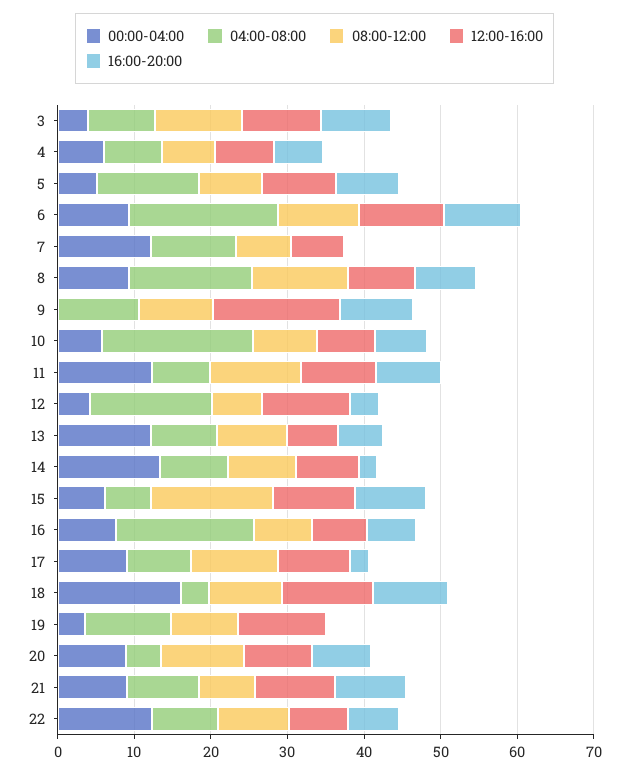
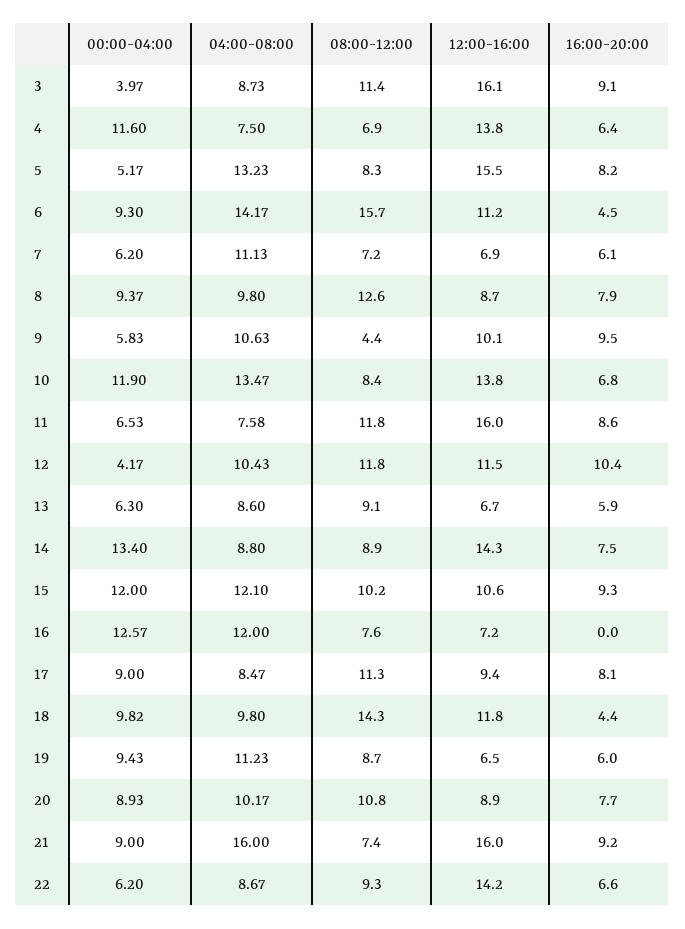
  {
    "00:00-04:00": {
      "3": 3.97,
-     "4": 6,
+     "4": 11.6,
      "5": 5.17,
      "6": 9.3,
-     "7": 12,
+     "7": 6.2,
      "8": 9.37,
-     "9": 0,
+     "9": 5.83,
-     "10": 6,
+     "10": 11.9,
-     "11": 12,
+     "11": 6.53,
      "12": 4.17,
-     "13": 12,
+     "13": 6.3,
      "14": 13.4,
-     "15": 6,
+     "15": 12,
-     "16": 8,
+     "16": 12.57,
      "17": 9,
-     "18": 16,
+     "18": 9.82,
-     "19": 4,
+     "19": 9.43,
      "20": 8.93,
      "21": 9,
-     "22": 12
+     "22": 6.2
    },
    "04:00-08:00": {
      "3": 8.73,
      "4": 7.5,
      "5": 13.23,
-     "6": 20,
+     "6": 14.17,
      "7": 11.13,
-     "8": 16,
+     "8": 9.8,
      "9": 10.63,
-     "10": 20,
+     "10": 13.47,
      "11": 7.58,
-     "12": 16,
+     "12": 10.43,
      "13": 8.6,
      "14": 8.8,
-     "15": 6,
+     "15": 12.1,
-     "16": 18,
+     "16": 12,
      "17": 8.47,
-     "18": 4,
+     "18": 9.8,
      "19": 11.23,
-     "20": 4,
+     "20": 10.17,
-     "21": 10,
+     "21": 16,
      "22": 8.67
    },
    "08:00-12:00": {
      "3": 11.4,
      "4": 6.9,
      "5": 8.3,
-     "6": 10,
+     "6": 15.7,
      "7": 7.2,
      "8": 12.6,
-     "9": 10,
+     "9": 4.4,
      "10": 8.4,
      "11": 11.8,
-     "12": 6,
+     "12": 11.8,
      "13": 9.1,
      "14": 8.9,
-     "15": 16,
+     "15": 10.2,
      "16": 7.6,
      "17": 11.3,
-     "18": 10,
+     "18": 14.3,
      "19": 8.7,
      "20": 10.8,
      "21": 7.4,
      "22": 9.3
    },
    "12:00-16:00": {
-     "3": 10,
+     "3": 16.1,
-     "4": 8,
+     "4": 13.8,
-     "5": 10,
+     "5": 15.5,
      "6": 11.2,
      "7": 6.9,
      "8": 8.7,
-     "9": 16,
+     "9": 10.1,
-     "10": 8,
+     "10": 13.8,
-     "11": 10,
+     "11": 16,
      "12": 11.5,
      "13": 6.7,
-     "14": 8,
+     "14": 14.3,
      "15": 10.6,
      "16": 7.2,
      "17": 9.4,
      "18": 11.8,
-     "19": 12,
+     "19": 6.5,
      "20": 8.9,
-     "21": 10,
+     "21": 16,
-     "22": 8
+     "22": 14.2
    },
    "16:00-20:00": {
      "3": 9.1,
      "4": 6.4,
      "5": 8.2,
-     "6": 10,
+     "6": 4.5,
-     "7": 0,
+     "7": 6.1,
      "8": 7.9,
      "9": 9.5,
      "10": 6.8,
      "11": 8.6,
-     "12": 4,
+     "12": 10.4,
      "13": 5.9,
-     "14": 2,
+     "14": 7.5,
      "15": 9.3,
-     "16": 6,
+     "16": 0,
-     "17": 2,
+     "17": 8.1,
-     "18": 10,
+     "18": 4.4,
-     "19": 0,
+     "19": 6,
      "20": 7.7,
      "21": 9.2,
      "22": 6.6
    }
  }

